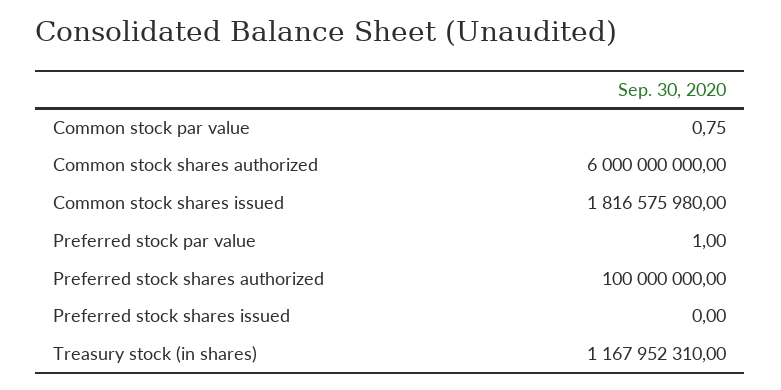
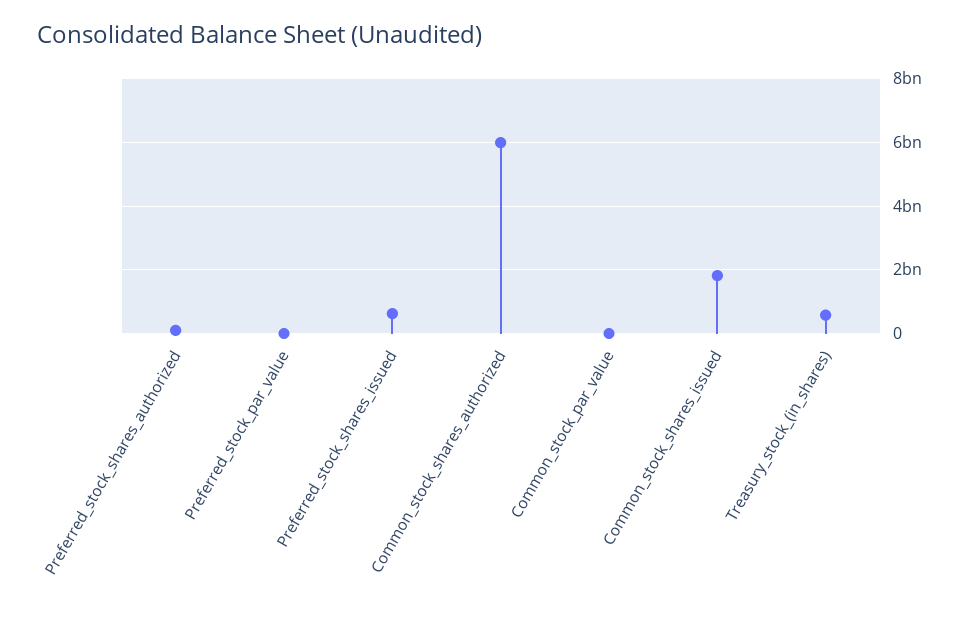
  {
    "Common stock par value": 0.75,
    "Common stock shares authorized": 6000000000,
    "Common stock shares issued": 1816575980,
    "Preferred stock par value": 1,
    "Preferred stock shares authorized": 100000000,
-   "Preferred stock shares issued": 0,
+   "Preferred stock shares issued": 600000000,
-   "Treasury stock (in shares)": 1167952310
+   "Treasury stock (in shares)": 600000000
  }

